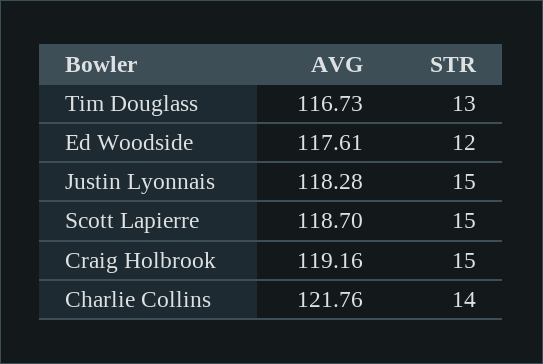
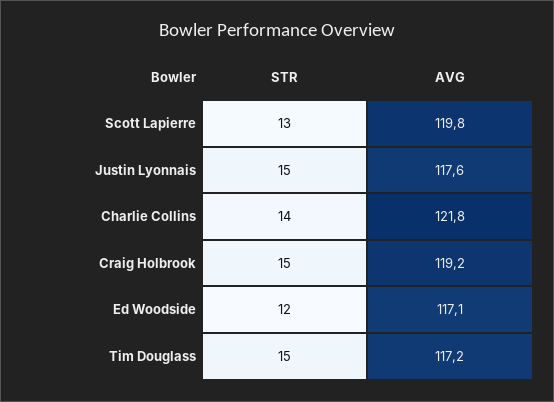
  {
    "AVG": {
-     "Tim Douglass": 116.73,
+     "Tim Douglass": 117.2,
-     "Ed Woodside": 117.61,
+     "Ed Woodside": 117.1,
-     "Justin Lyonnais": 118.28,
+     "Justin Lyonnais": 117.6,
-     "Scott Lapierre": 118.7,
+     "Scott Lapierre": 119.8,
      "Craig Holbrook": 119.16,
      "Charlie Collins": 121.76
    },
    "STR": {
-     "Tim Douglass": 13,
+     "Tim Douglass": 15,
      "Ed Woodside": 12,
      "Justin Lyonnais": 15,
-     "Scott Lapierre": 15,
+     "Scott Lapierre": 13,
      "Craig Holbrook": 15,
      "Charlie Collins": 14
    }
  }

